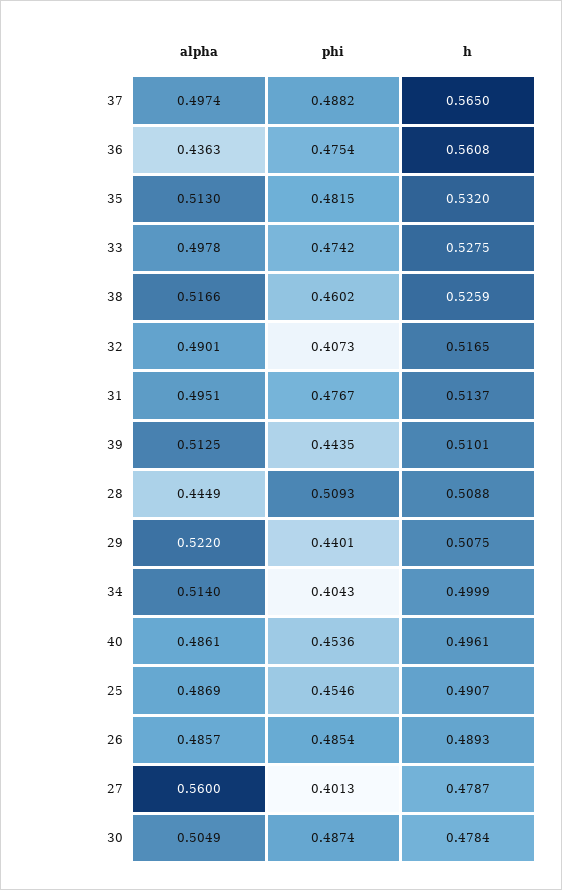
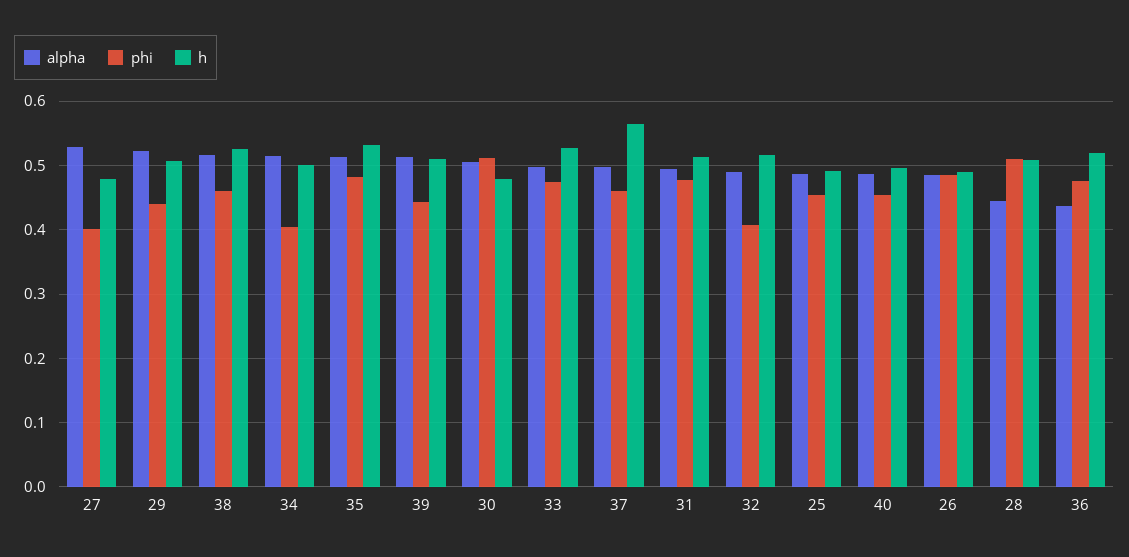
  {
    "alpha": {
      "37": 0.4974,
      "36": 0.4363,
      "35": 0.513,
      "33": 0.4978,
      "38": 0.5166,
      "32": 0.4901,
      "31": 0.4951,
      "39": 0.5125,
      "28": 0.4449,
      "29": 0.522,
      "34": 0.514,
      "40": 0.4861,
      "25": 0.4869,
      "26": 0.4857,
-     "27": 0.56,
+     "27": 0.53,
      "30": 0.5049
    },
    "phi": {
-     "37": 0.4882,
+     "37": 0.46,
      "36": 0.4754,
      "35": 0.4815,
      "33": 0.4742,
      "38": 0.4602,
      "32": 0.4073,
      "31": 0.4767,
      "39": 0.4435,
      "28": 0.5093,
      "29": 0.4401,
      "34": 0.4043,
      "40": 0.4536,
      "25": 0.4546,
      "26": 0.4854,
      "27": 0.4013,
-     "30": 0.4874
+     "30": 0.51
    },
    "h": {
      "37": 0.565,
-     "36": 0.5608,
+     "36": 0.52,
      "35": 0.532,
      "33": 0.5275,
      "38": 0.5259,
      "32": 0.5165,
      "31": 0.5137,
      "39": 0.5101,
      "28": 0.5088,
      "29": 0.5075,
      "34": 0.4999,
      "40": 0.4961,
      "25": 0.4907,
      "26": 0.4893,
      "27": 0.4787,
      "30": 0.4784
    }
  }

